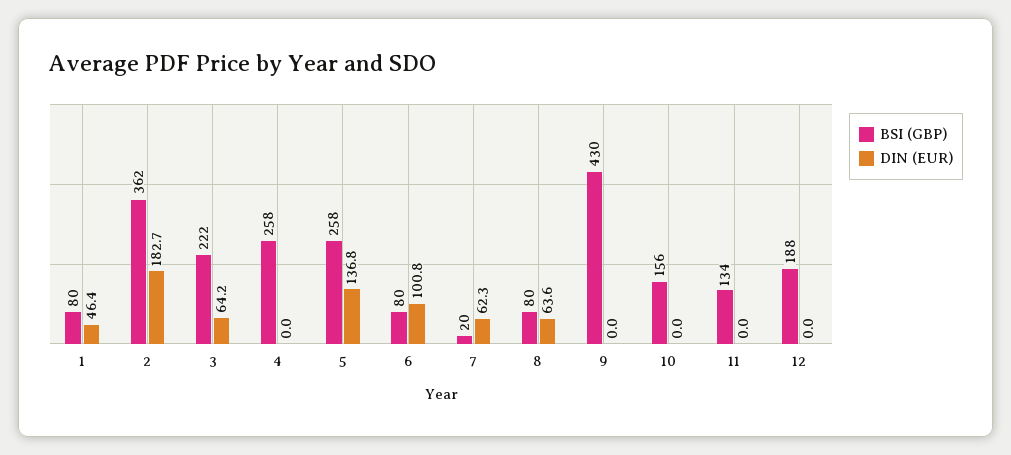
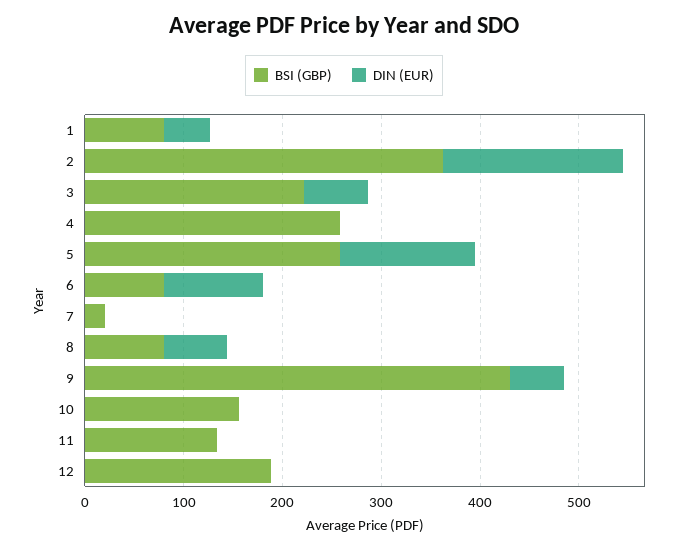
  {
    "BSI (GBP)": {
      "1": 80,
      "2": 362,
      "3": 222,
      "4": 258,
      "5": 258,
      "6": 80,
      "7": 20,
      "8": 80,
      "9": 430,
      "10": 156,
      "11": 134,
      "12": 188
    },
    "DIN (EUR)": {
      "1": 46.4,
      "2": 182.7,
      "3": 64.2,
      "4": 0,
      "5": 136.8,
      "6": 100.8,
-     "7": 62.3,
+     "7": 0,
      "8": 63.6,
-     "9": 0,
+     "9": 60,
      "10": 0,
      "11": 0,
      "12": 0
    }
  }

